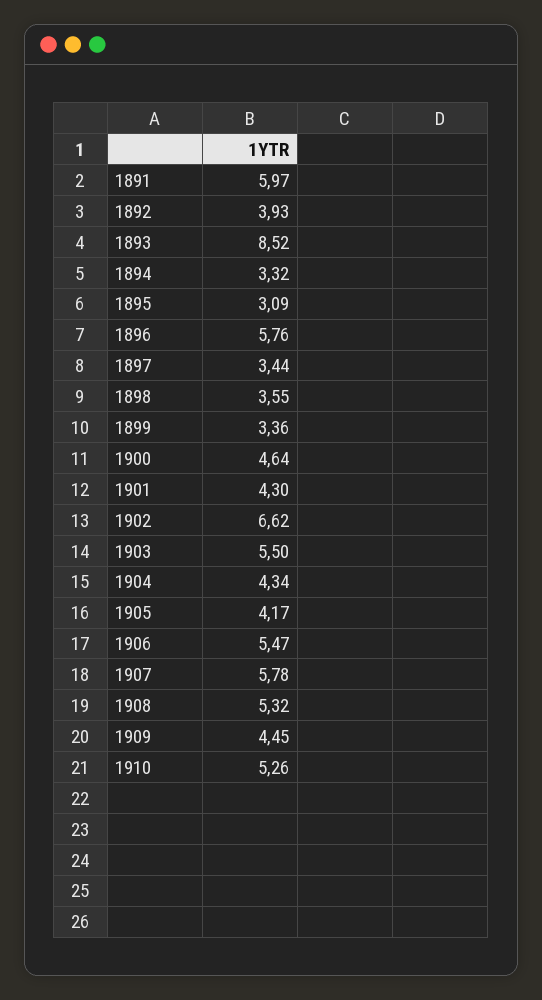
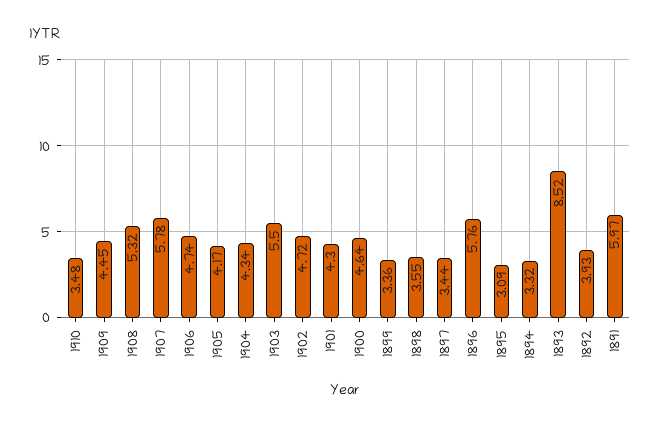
  {
    "1891": 5.97,
    "1892": 3.93,
    "1893": 8.52,
    "1894": 3.32,
    "1895": 3.09,
    "1896": 5.76,
    "1897": 3.44,
    "1898": 3.55,
    "1899": 3.36,
    "1900": 4.64,
    "1901": 4.3,
-   "1902": 6.62,
+   "1902": 4.72,
    "1903": 5.5,
    "1904": 4.34,
    "1905": 4.17,
-   "1906": 5.47,
+   "1906": 4.74,
    "1907": 5.78,
    "1908": 5.32,
    "1909": 4.45,
-   "1910": 5.26
+   "1910": 3.48
  }

